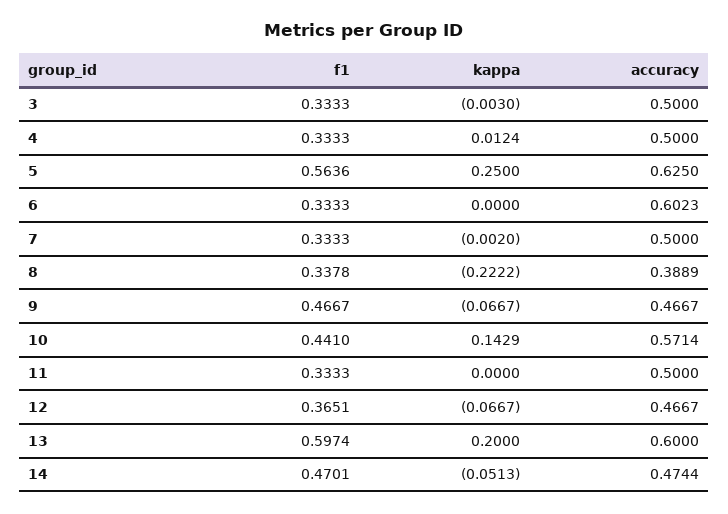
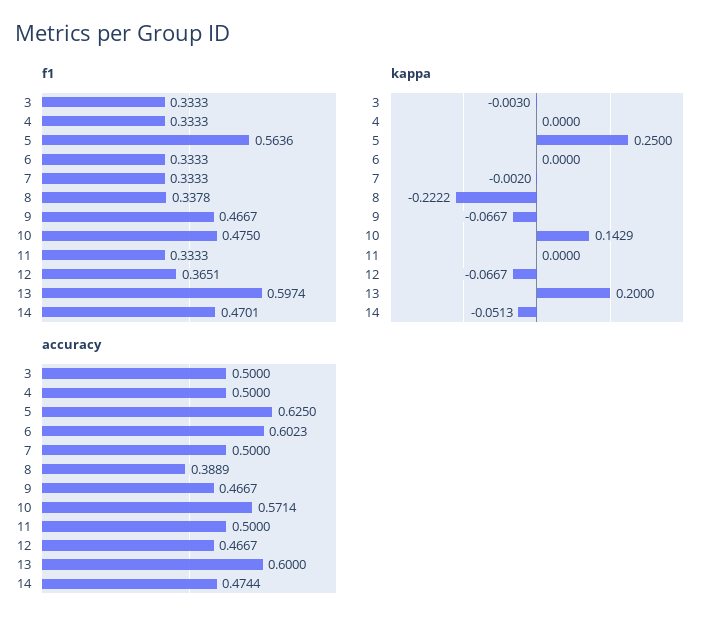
  {
    "f1": {
      "3": 0.3333,
      "4": 0.3333,
      "5": 0.5636,
      "6": 0.3333,
      "7": 0.3333,
      "8": 0.3378,
      "9": 0.4667,
-     "10": 0.441,
+     "10": 0.475,
      "11": 0.3333,
      "12": 0.3651,
      "13": 0.5974,
      "14": 0.4701
    },
    "kappa": {
      "3": -0.003,
-     "4": 0.0124,
+     "4": 0,
      "5": 0.25,
      "6": 0,
      "7": -0.002,
      "8": -0.2222,
      "9": -0.0667,
      "10": 0.1429,
      "11": 0,
      "12": -0.0667,
      "13": 0.2,
      "14": -0.0513
    },
    "accuracy": {
      "3": 0.5,
      "4": 0.5,
      "5": 0.625,
      "6": 0.6023,
      "7": 0.5,
      "8": 0.3889,
      "9": 0.4667,
      "10": 0.5714,
      "11": 0.5,
      "12": 0.4667,
      "13": 0.6,
      "14": 0.4744
    }
  }

